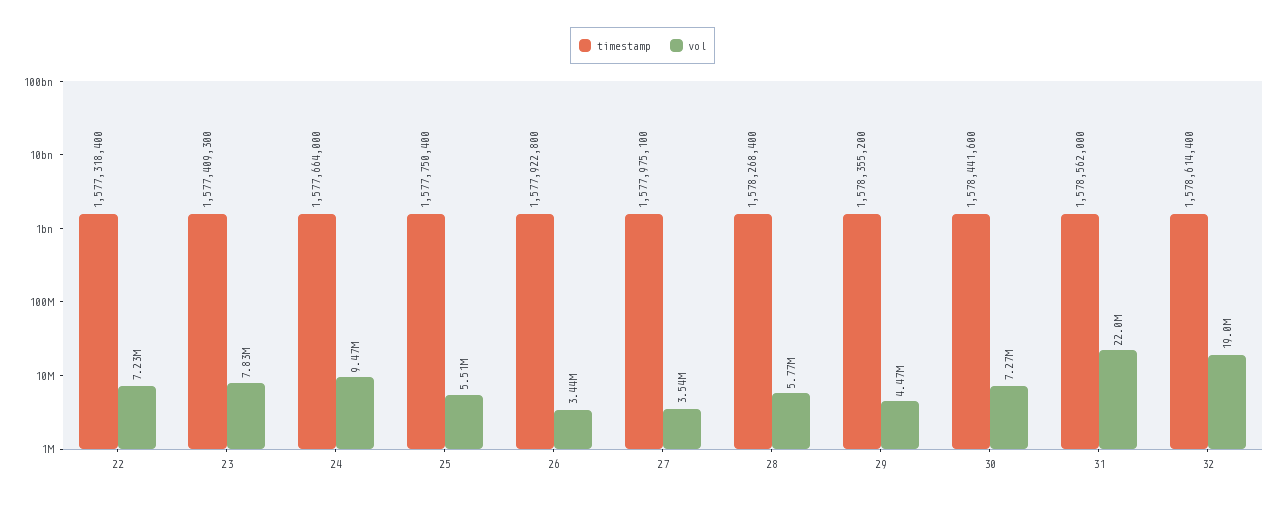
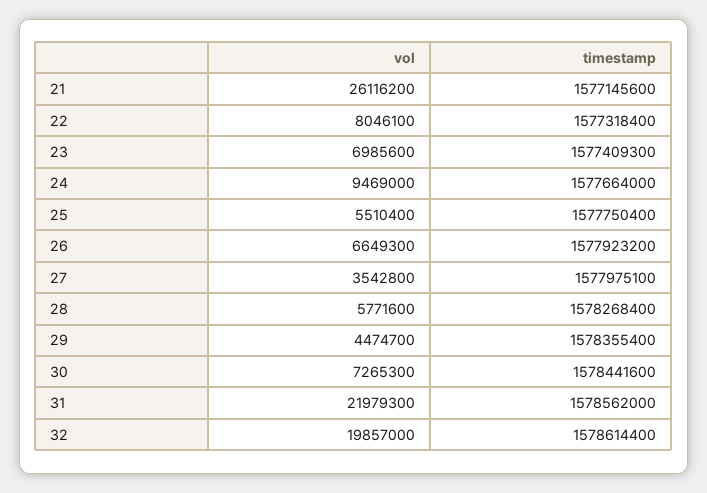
  {
    "timestamp": {
      "22": 1577318400,
      "23": 1577409300,
      "24": 1577664000,
      "25": 1577750400,
-     "26": 1577922800,
+     "26": 1577923200,
      "27": 1577975100,
      "28": 1578268400,
-     "29": 1578355200,
+     "29": 1578355400,
      "30": 1578441600,
      "31": 1578562000,
-     "32": 1578614400
+     "32": 1578614400,
+     "21": 1577145600
    },
    "vol": {
-     "22": 7230000,
+     "22": 8046100,
-     "23": 7830000,
+     "23": 6985600,
      "24": 9469000,
      "25": 5510400,
-     "26": 3440000,
+     "26": 6649300,
      "27": 3542800,
      "28": 5771600,
      "29": 4474700,
      "30": 7265300,
      "31": 21979300,
-     "32": 19000000
+     "32": 19857000,
+     "21": 26116200
    }
  }

